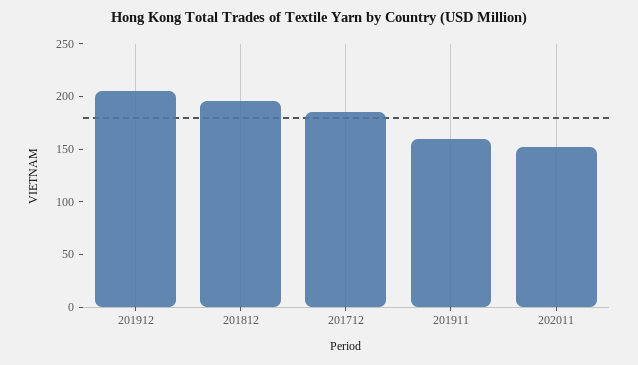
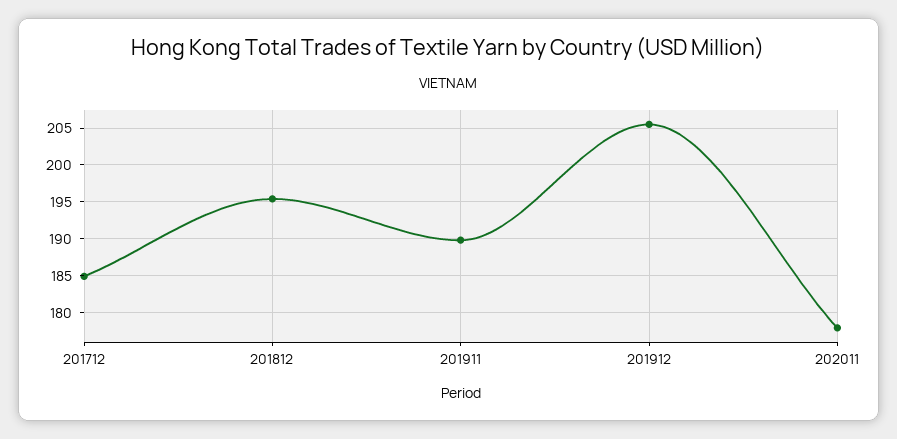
  {
    "201912": 206,
    "201812": 195,
    "201712": 185,
-   "201911": 160,
+   "201911": 190,
-   "202011": 150
+   "202011": 178
  }

